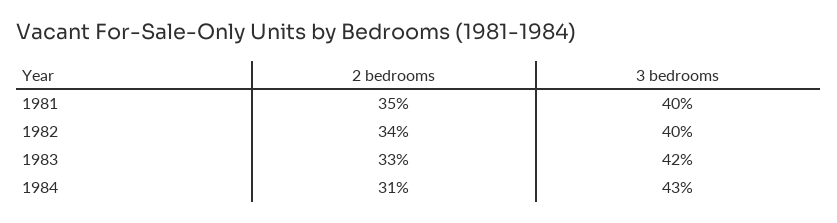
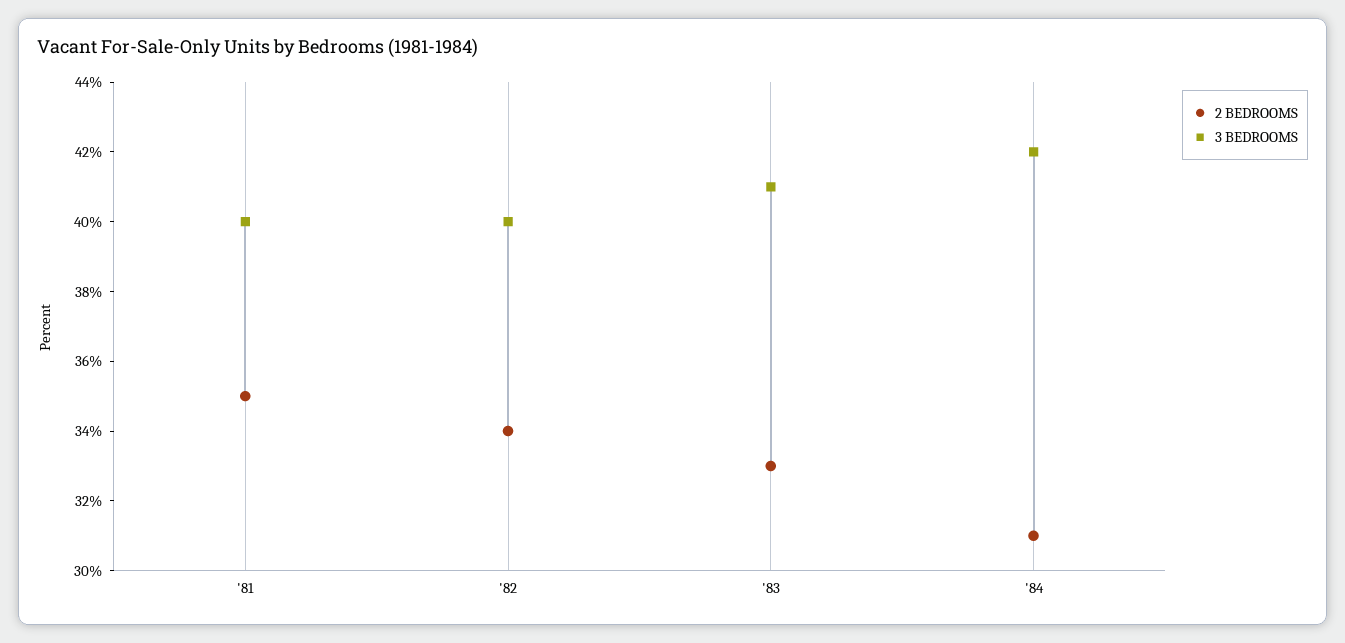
  {
    "2 bedrooms": {
      "1981": 35,
      "1982": 34,
      "1983": 33,
      "1984": 31
    },
    "3 bedrooms": {
      "1981": 40,
      "1982": 40,
-     "1983": 42,
+     "1983": 41,
-     "1984": 43
+     "1984": 42
    }
  }

